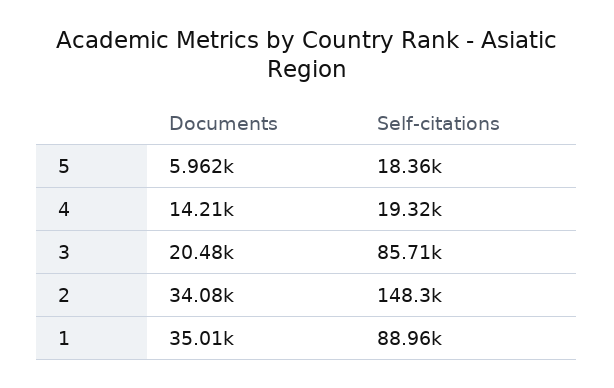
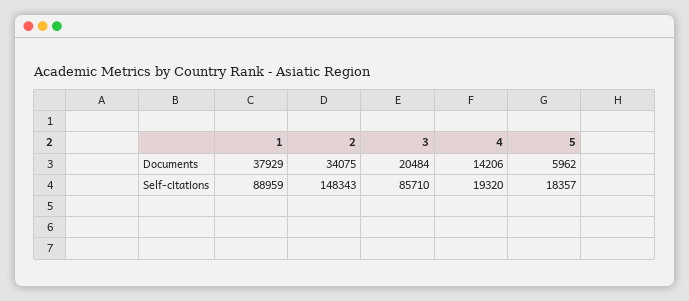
  {
    "Documents": {
      "5": 5962,
      "4": 14206,
      "3": 20484,
      "2": 34075,
-     "1": 35010
+     "1": 37929
    },
    "Self-citations": {
      "5": 18357,
      "4": 19320,
      "3": 85710,
      "2": 148343,
      "1": 88959
    }
  }

